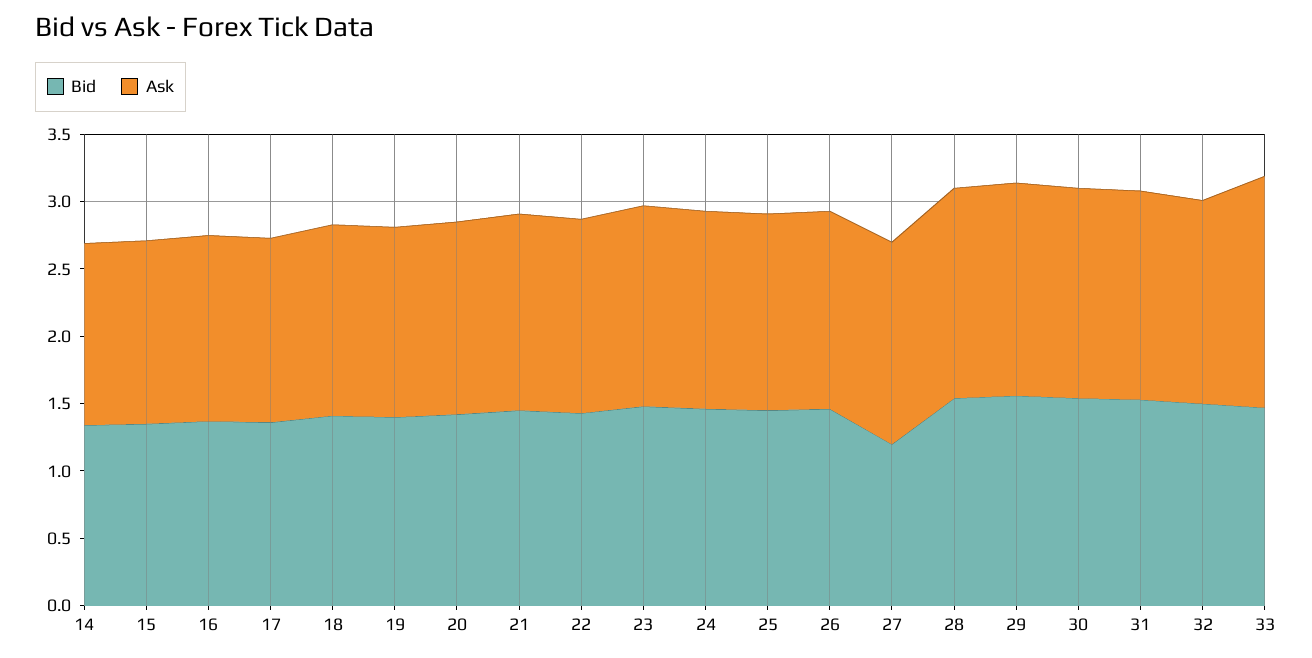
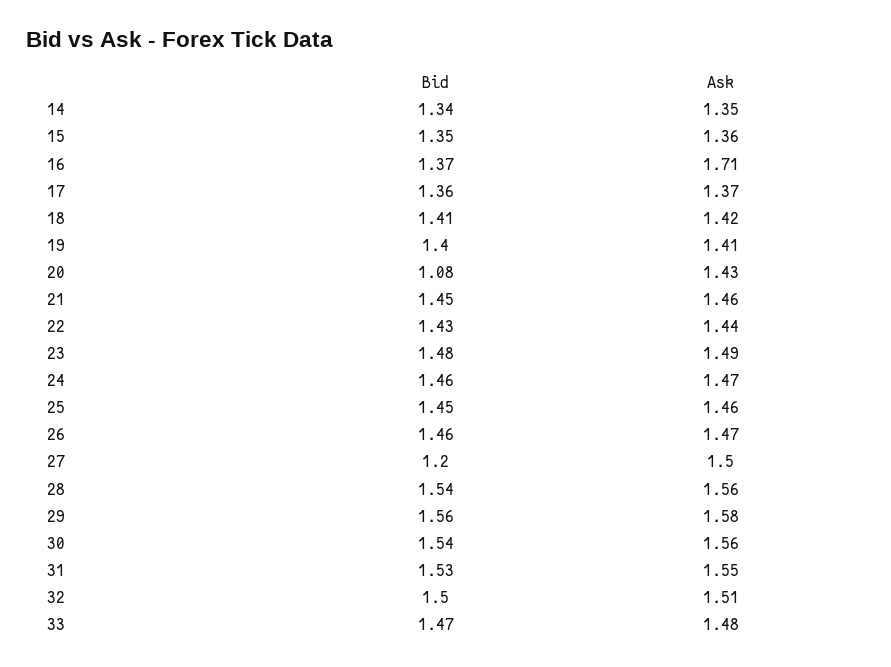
  {
    "Bid": {
      "14": 1.34,
      "15": 1.35,
      "16": 1.37,
      "17": 1.36,
      "18": 1.41,
      "19": 1.4,
-     "20": 1.4,
+     "20": 1.08,
      "21": 1.45,
      "22": 1.43,
      "23": 1.48,
      "24": 1.46,
      "25": 1.45,
      "26": 1.46,
      "27": 1.2,
      "28": 1.54,
      "29": 1.56,
      "30": 1.54,
      "31": 1.53,
      "32": 1.5,
      "33": 1.47
    },
    "Ask": {
      "14": 1.35,
      "15": 1.36,
-     "16": 1.4,
+     "16": 1.71,
      "17": 1.37,
      "18": 1.42,
      "19": 1.41,
      "20": 1.43,
      "21": 1.46,
      "22": 1.44,
      "23": 1.49,
      "24": 1.47,
      "25": 1.46,
      "26": 1.47,
      "27": 1.5,
      "28": 1.56,
      "29": 1.58,
      "30": 1.56,
      "31": 1.55,
      "32": 1.51,
-     "33": 1.7
+     "33": 1.48
    }
  }

